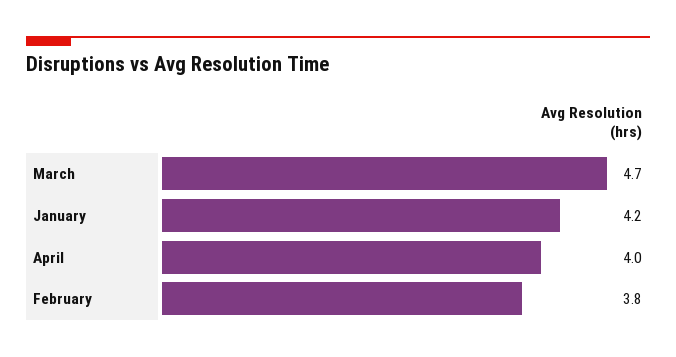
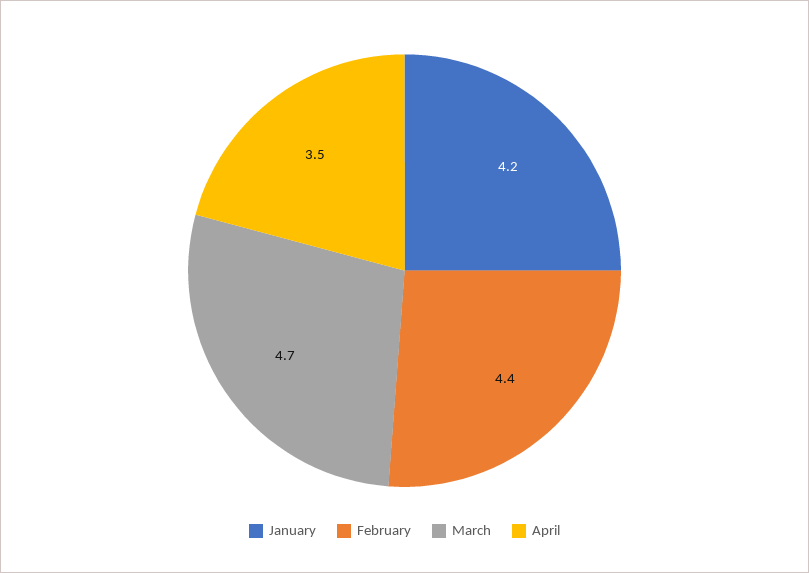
  {
    "March": 4.7,
    "January": 4.2,
-   "April": 4,
+   "April": 3.5,
-   "February": 3.8
+   "February": 4.4
  }

